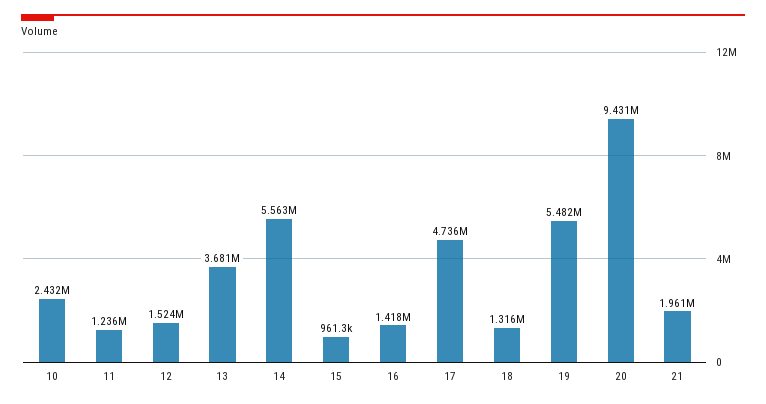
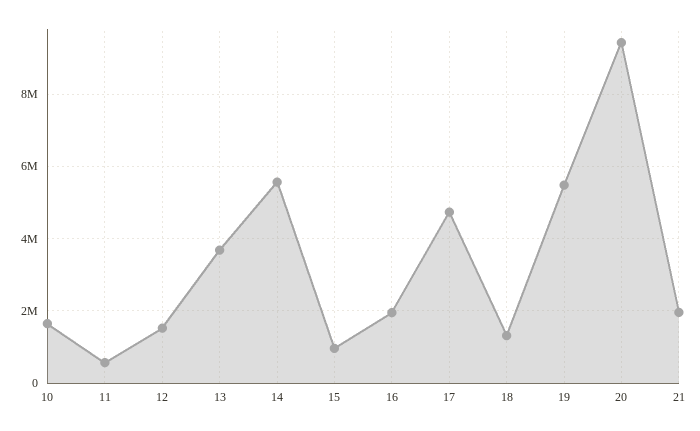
  {
-   "10": 2432000,
+   "10": 1600000,
-   "11": 1236000,
+   "11": 600000,
    "12": 1524000,
    "13": 3681000,
    "14": 5563000,
    "15": 961300,
-   "16": 1418000,
+   "16": 2000000,
    "17": 4736000,
    "18": 1316000,
    "19": 5482000,
    "20": 9431000,
    "21": 1961000
  }

